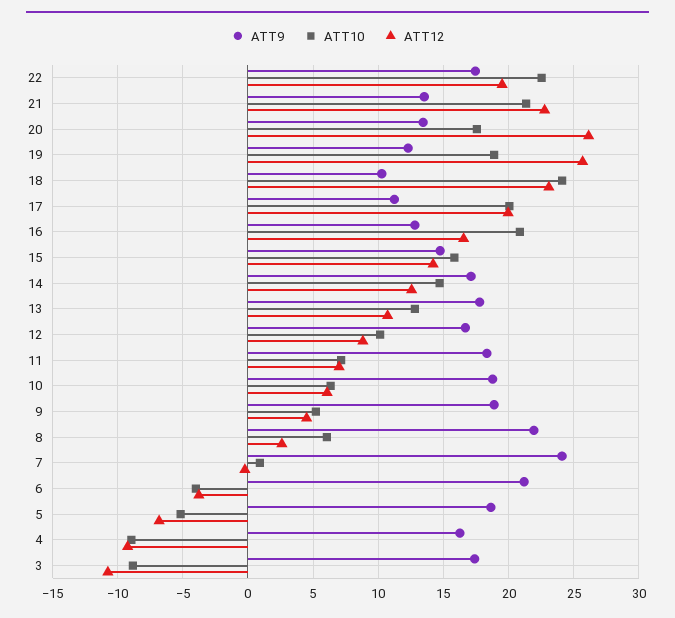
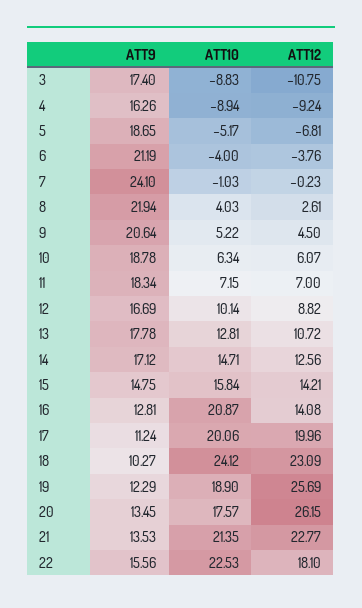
  {
    "ATT9": {
-     "22": 17.5,
+     "22": 15.56,
      "21": 13.53,
      "20": 13.45,
      "19": 12.29,
      "18": 10.27,
      "17": 11.24,
      "16": 12.81,
      "15": 14.75,
      "14": 17.12,
      "13": 17.78,
      "12": 16.69,
      "11": 18.34,
      "10": 18.78,
-     "9": 19,
+     "9": 20.64,
      "8": 21.94,
      "7": 24.1,
      "6": 21.19,
      "5": 18.65,
      "4": 16.26,
      "3": 17.4
    },
    "ATT10": {
      "22": 22.53,
      "21": 21.35,
      "20": 17.57,
      "19": 18.9,
      "18": 24.12,
      "17": 20.06,
      "16": 20.87,
      "15": 15.84,
      "14": 14.71,
      "13": 12.81,
      "12": 10.14,
      "11": 7.15,
      "10": 6.34,
      "9": 5.22,
-     "8": 6,
+     "8": 4.03,
-     "7": 1,
+     "7": -1.03,
      "6": -4,
      "5": -5.17,
      "4": -8.94,
      "3": -8.83
    },
    "ATT12": {
-     "22": 19.5,
+     "22": 18.1,
      "21": 22.77,
      "20": 26.15,
      "19": 25.69,
      "18": 23.09,
      "17": 19.96,
-     "16": 16.5,
+     "16": 14.08,
      "15": 14.21,
      "14": 12.56,
      "13": 10.72,
      "12": 8.82,
      "11": 7,
      "10": 6.07,
      "9": 4.5,
      "8": 2.61,
      "7": -0.23,
      "6": -3.76,
      "5": -6.81,
      "4": -9.24,
      "3": -10.75
    }
  }

